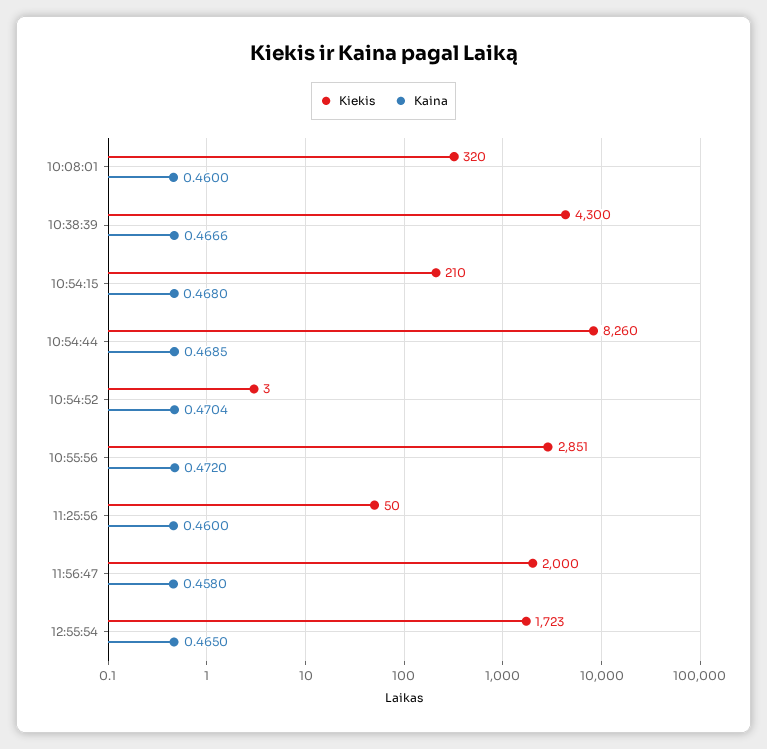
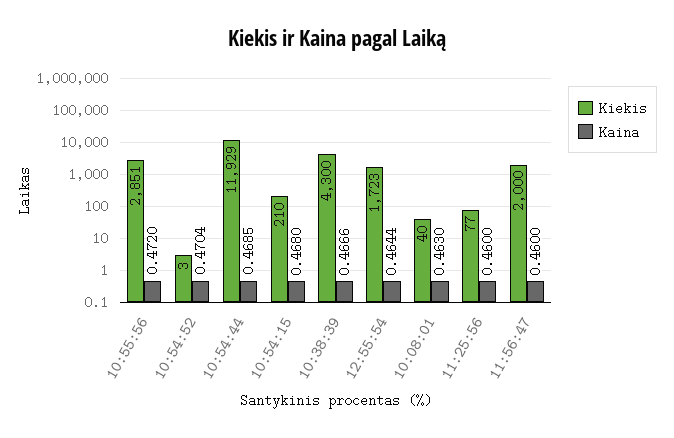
  {
    "Kiekis": {
-     "10:08:01": 320,
+     "10:08:01": 40,
      "10:38:39": 4300,
      "10:54:15": 210,
-     "10:54:44": 8260,
+     "10:54:44": 11929,
      "10:54:52": 3,
      "10:55:56": 2851,
-     "11:25:56": 50,
+     "11:25:56": 77,
      "11:56:47": 2000,
      "12:55:54": 1723
    },
    "Kaina": {
-     "10:08:01": 0.46,
+     "10:08:01": 0.463,
      "10:38:39": 0.4666,
      "10:54:15": 0.468,
      "10:54:44": 0.4685,
      "10:54:52": 0.4704,
      "10:55:56": 0.472,
      "11:25:56": 0.46,
-     "11:56:47": 0.458,
+     "11:56:47": 0.46,
-     "12:55:54": 0.465
+     "12:55:54": 0.4644
    }
  }

